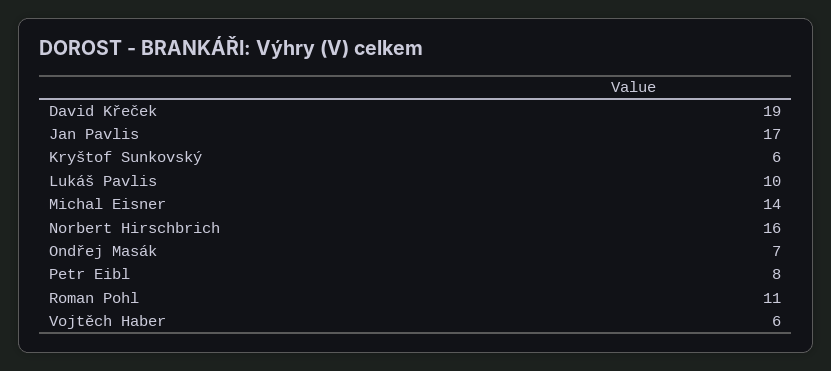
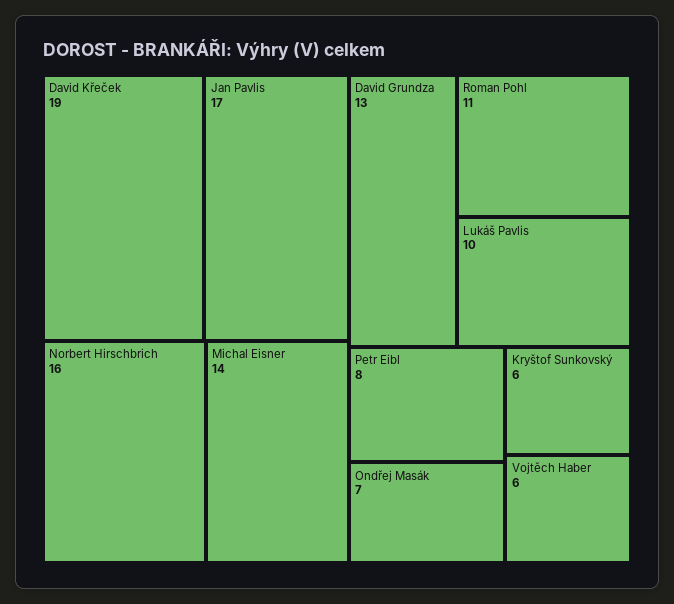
  {
    "David Křeček": 19,
    "Jan Pavlis": 17,
    "Kryštof Sunkovský": 6,
    "Lukáš Pavlis": 10,
    "Michal Eisner": 14,
    "Norbert Hirschbrich": 16,
    "Ondřej Masák": 7,
    "Petr Eibl": 8,
    "Roman Pohl": 11,
-   "Vojtěch Haber": 6
+   "Vojtěch Haber": 6,
+   "David Grundza": 13
  }

